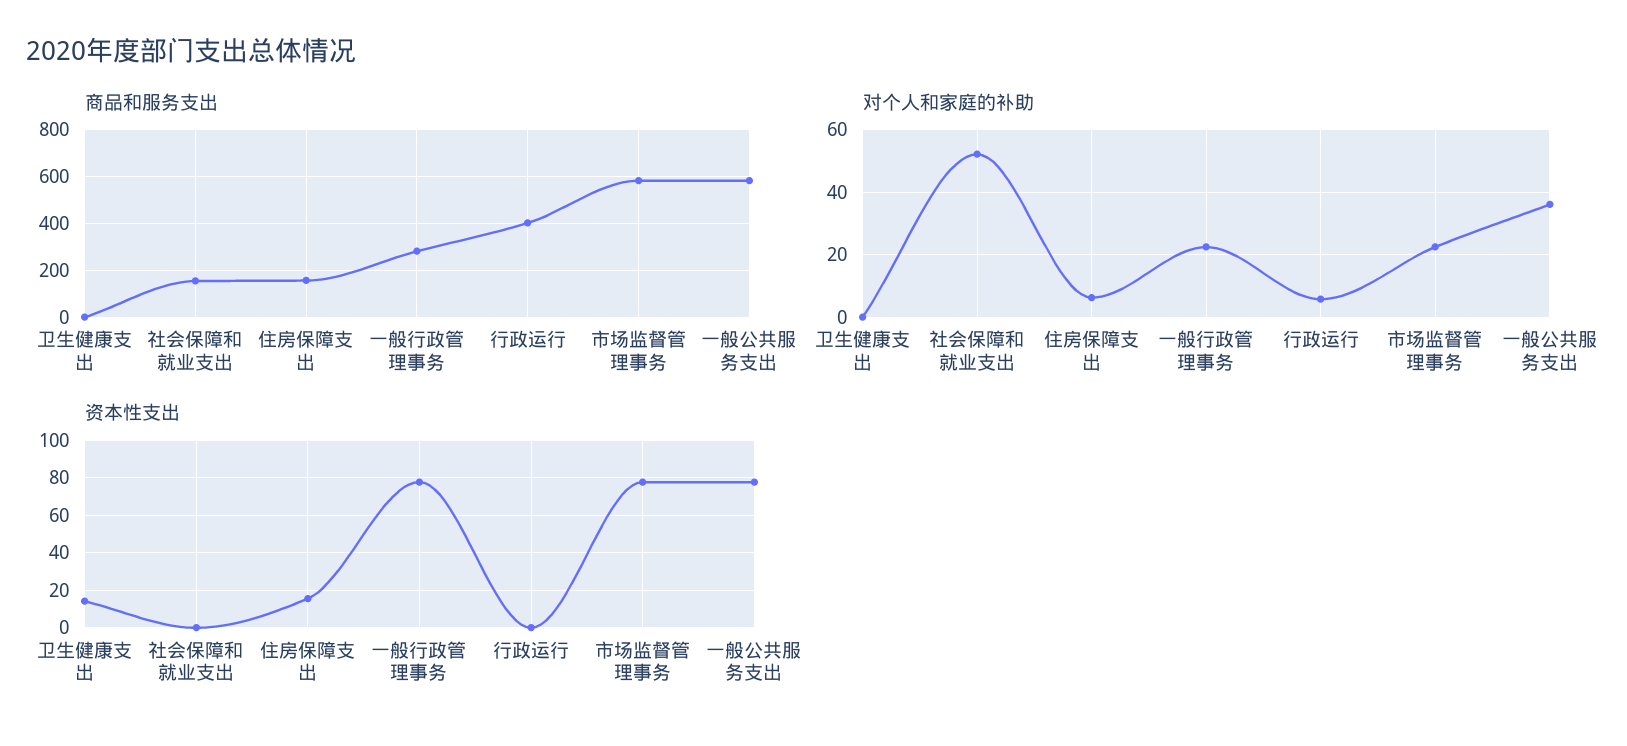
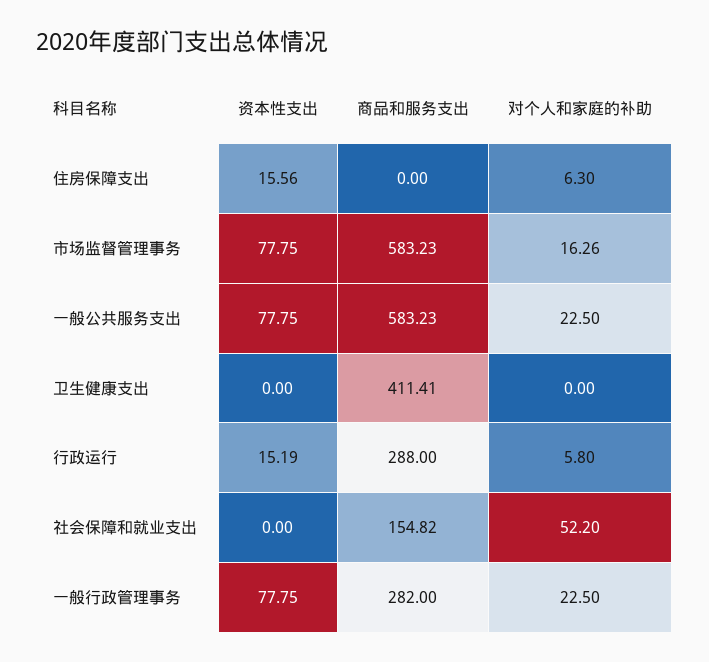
  {
    "商品和服务支出": {
-     "卫生健康支出": 0,
+     "卫生健康支出": 411.41,
      "社会保障和就业支出": 154.82,
-     "住房保障支出": 150,
+     "住房保障支出": 0,
      "一般行政管理事务": 282,
-     "行政运行": 400,
+     "行政运行": 288,
      "市场监督管理事务": 583.23,
      "一般公共服务支出": 583.23
    },
    "对个人和家庭的补助": {
      "卫生健康支出": 0,
      "社会保障和就业支出": 52.2,
      "住房保障支出": 6.3,
      "一般行政管理事务": 22.5,
      "行政运行": 5.8,
-     "市场监督管理事务": 22,
+     "市场监督管理事务": 16.26,
-     "一般公共服务支出": 36
+     "一般公共服务支出": 22.5
    },
    "资本性支出": {
-     "卫生健康支出": 15,
+     "卫生健康支出": 0,
      "社会保障和就业支出": 0,
      "住房保障支出": 15.56,
      "一般行政管理事务": 77.75,
-     "行政运行": 0,
+     "行政运行": 15.19,
      "市场监督管理事务": 77.75,
      "一般公共服务支出": 77.75
    }
  }

